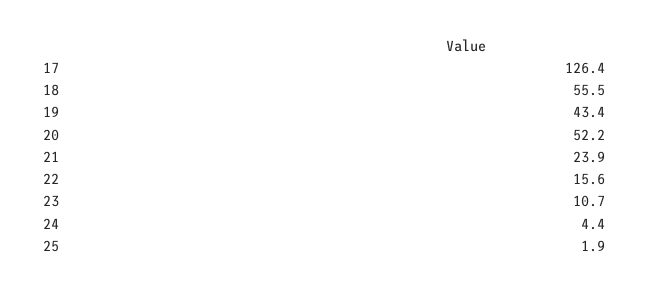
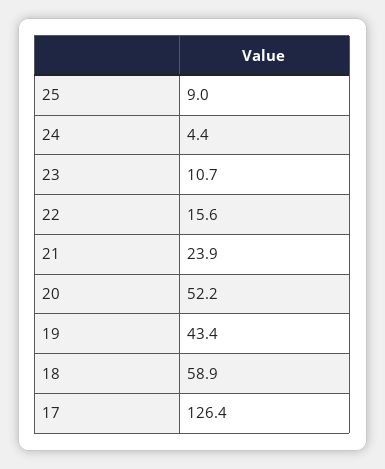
  {
    "17": 126.4,
-   "18": 55.5,
+   "18": 58.9,
    "19": 43.4,
    "20": 52.2,
    "21": 23.9,
    "22": 15.6,
    "23": 10.7,
    "24": 4.4,
-   "25": 1.9
+   "25": 9
  }

